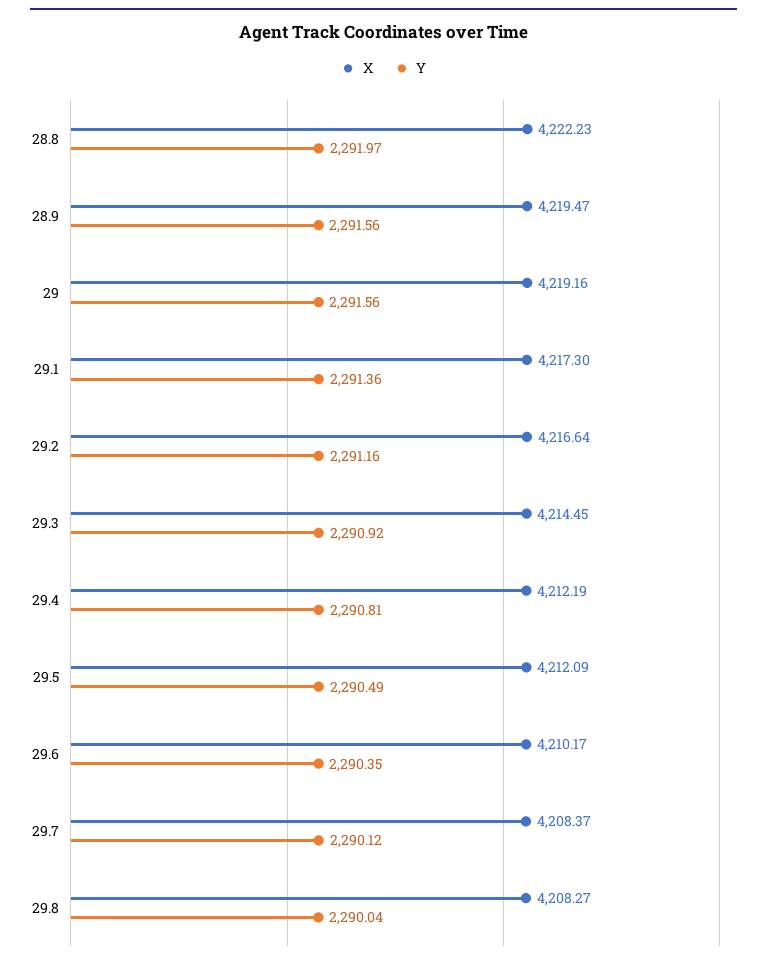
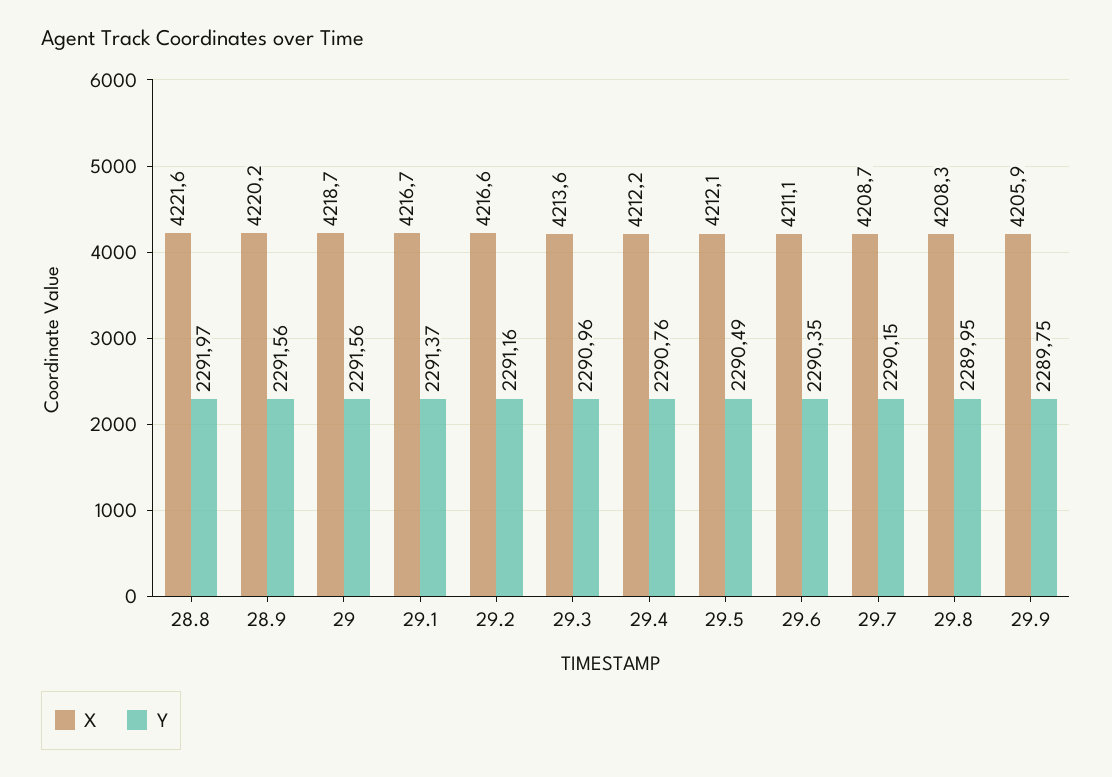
  {
    "X": {
-     "28.8": 4222.23,
+     "28.8": 4221.6,
-     "28.9": 4219.47,
+     "28.9": 4220.2,
-     "29": 4219.16,
+     "29": 4218.7,
-     "29.1": 4217.3,
+     "29.1": 4216.7,
      "29.2": 4216.64,
-     "29.3": 4214.45,
+     "29.3": 4213.6,
      "29.4": 4212.19,
      "29.5": 4212.09,
-     "29.6": 4210.17,
+     "29.6": 4211.1,
-     "29.7": 4208.37,
+     "29.7": 4208.7,
-     "29.8": 4208.27
+     "29.8": 4208.27,
+     "29.9": 4205.9
    },
    "Y": {
      "28.8": 2291.97,
      "28.9": 2291.56,
      "29": 2291.56,
-     "29.1": 2291.36,
+     "29.1": 2291.37,
      "29.2": 2291.16,
-     "29.3": 2290.92,
+     "29.3": 2290.96,
-     "29.4": 2290.81,
+     "29.4": 2290.76,
      "29.5": 2290.49,
      "29.6": 2290.35,
-     "29.7": 2290.12,
+     "29.7": 2290.15,
-     "29.8": 2290.04
+     "29.8": 2289.95,
+     "29.9": 2289.75
    }
  }

